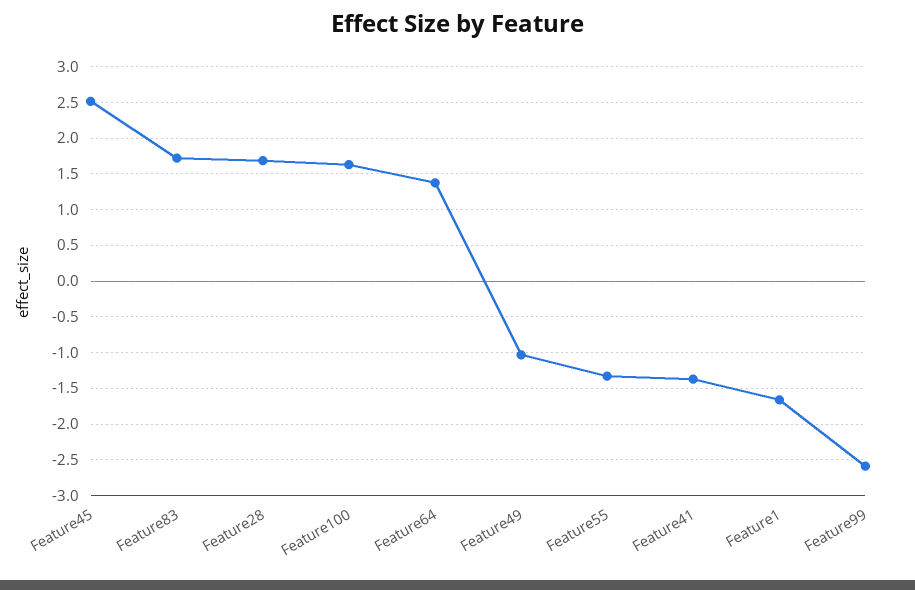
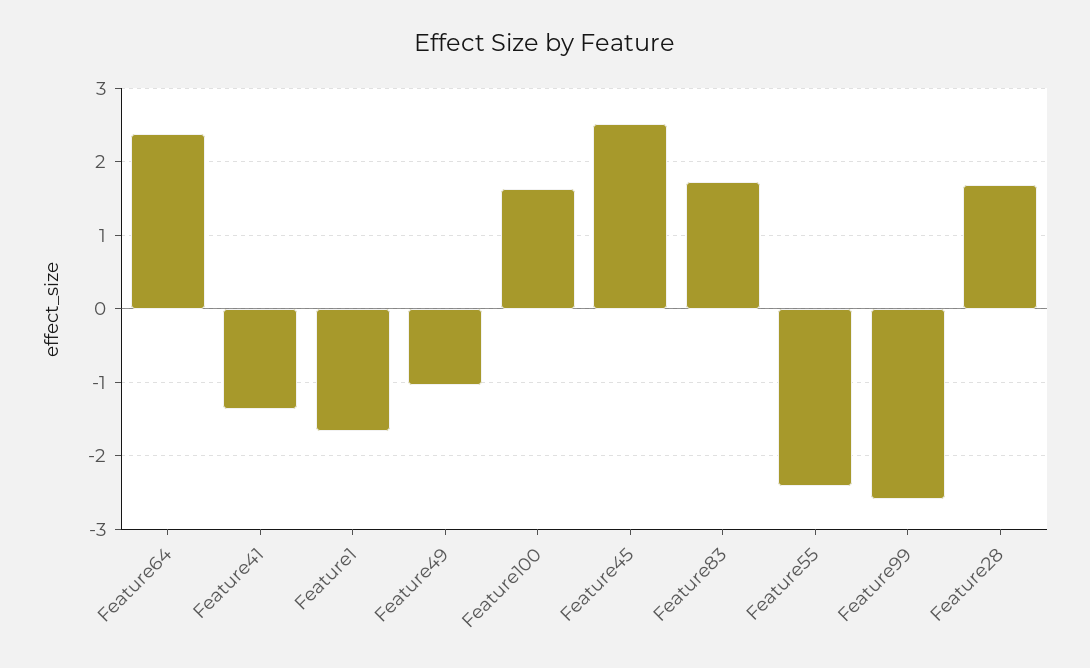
  {
    "Feature45": 2.5,
    "Feature83": 1.7,
    "Feature28": 1.7,
    "Feature100": 1.6,
-   "Feature64": 1.4,
+   "Feature64": 2.4,
    "Feature49": -1,
-   "Feature55": -1.3,
+   "Feature55": -2.4,
    "Feature41": -1.4,
    "Feature1": -1.7,
    "Feature99": -2.6
  }

